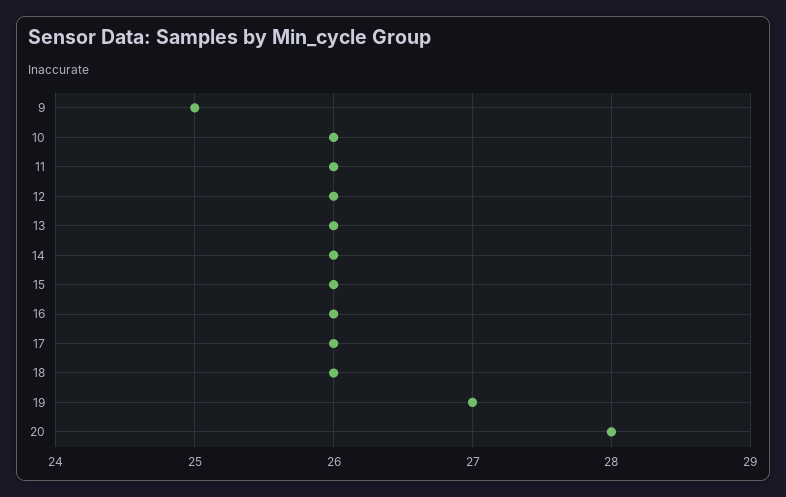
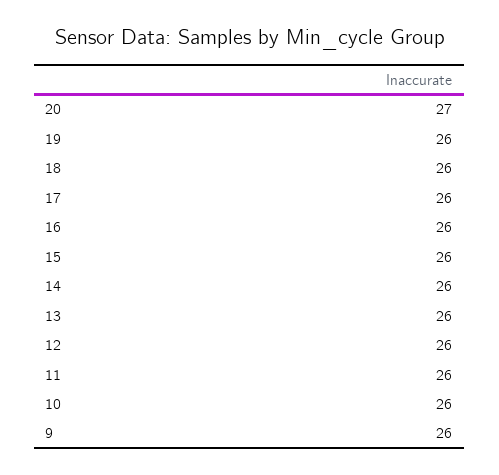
  {
-   "9": 25,
+   "9": 26,
    "10": 26,
    "11": 26,
    "12": 26,
    "13": 26,
    "14": 26,
    "15": 26,
    "16": 26,
    "17": 26,
    "18": 26,
-   "19": 27,
+   "19": 26,
-   "20": 28
+   "20": 27
  }

